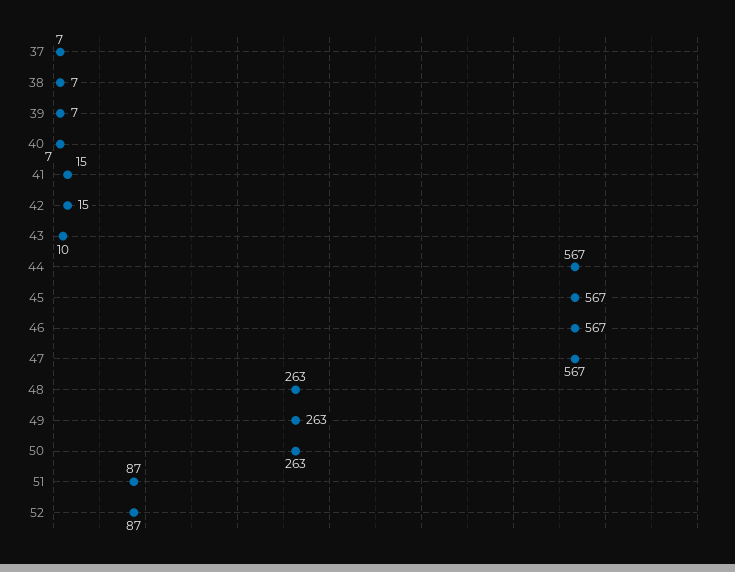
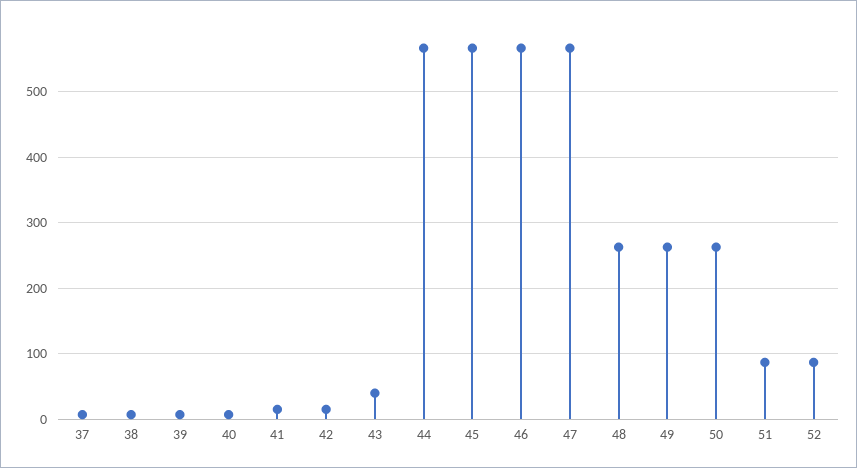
  {
    "37": 7,
    "38": 7,
    "39": 7,
    "40": 7,
    "41": 15,
    "42": 15,
-   "43": 10,
+   "43": 40,
    "44": 567,
    "45": 567,
    "46": 567,
    "47": 567,
    "48": 263,
    "49": 263,
    "50": 263,
    "51": 87,
    "52": 87
  }

